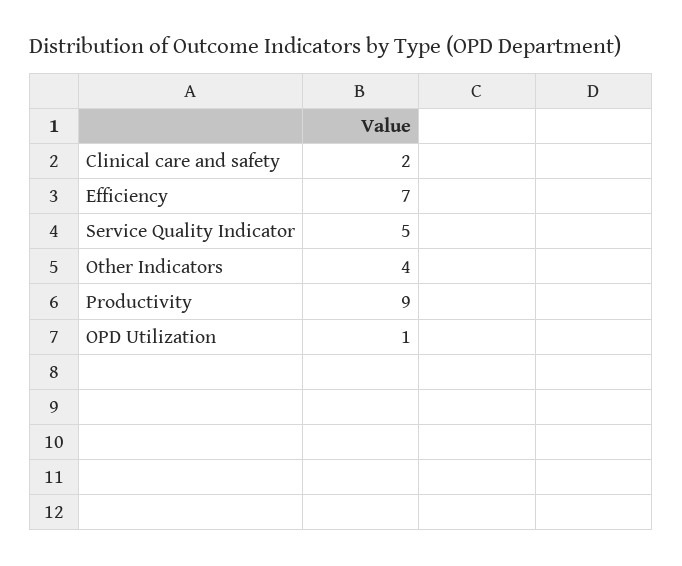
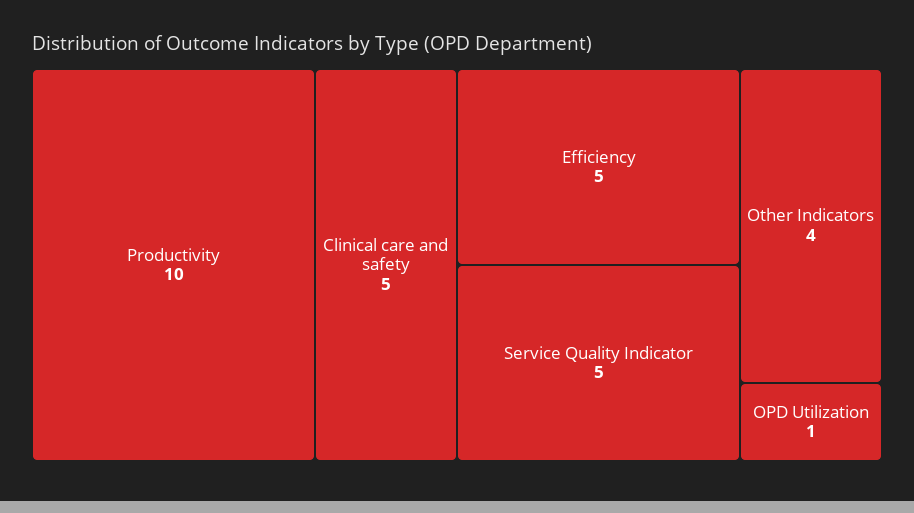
  {
-   "Clinical care and safety": 2,
+   "Clinical care and safety": 5,
-   "Efficiency": 7,
+   "Efficiency": 5,
    "Service Quality Indicator": 5,
    "Other Indicators": 4,
-   "Productivity": 9,
+   "Productivity": 10,
    "OPD Utilization": 1
  }

